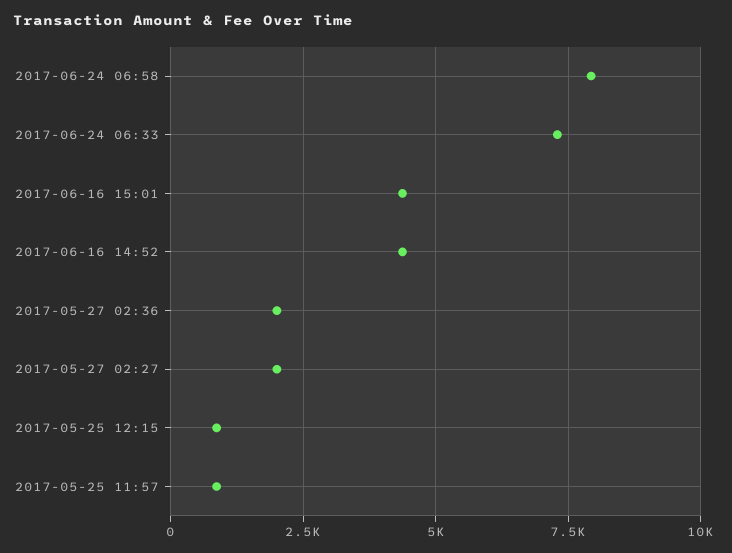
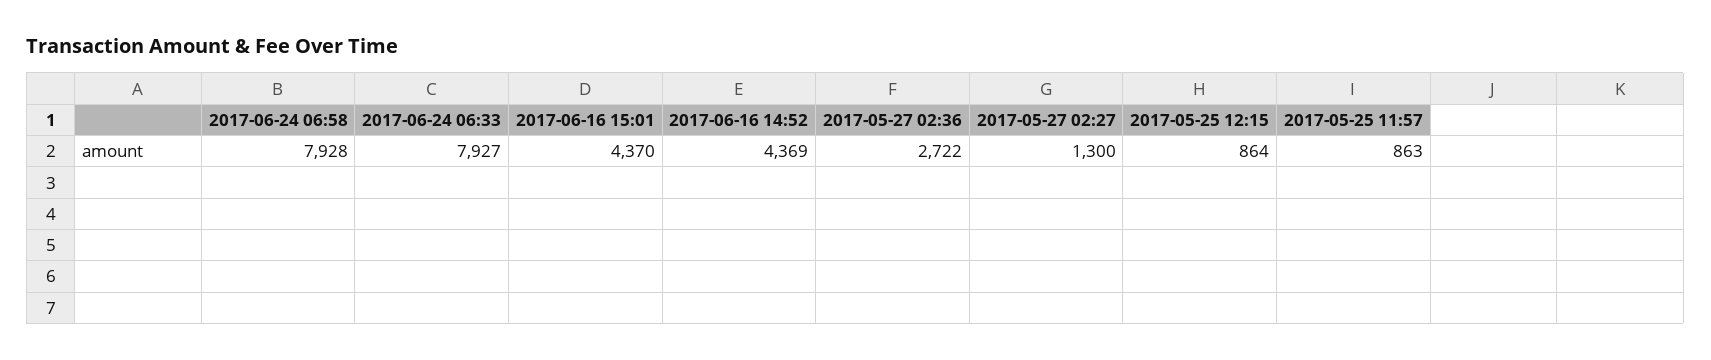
  {
    "2017-06-24 06:58": 7928,
-   "2017-06-24 06:33": 7250,
+   "2017-06-24 06:33": 7927,
    "2017-06-16 15:01": 4370,
    "2017-06-16 14:52": 4369,
-   "2017-05-27 02:36": 2000,
+   "2017-05-27 02:36": 2722,
-   "2017-05-27 02:27": 2000,
+   "2017-05-27 02:27": 1300,
    "2017-05-25 12:15": 864,
    "2017-05-25 11:57": 863
  }

